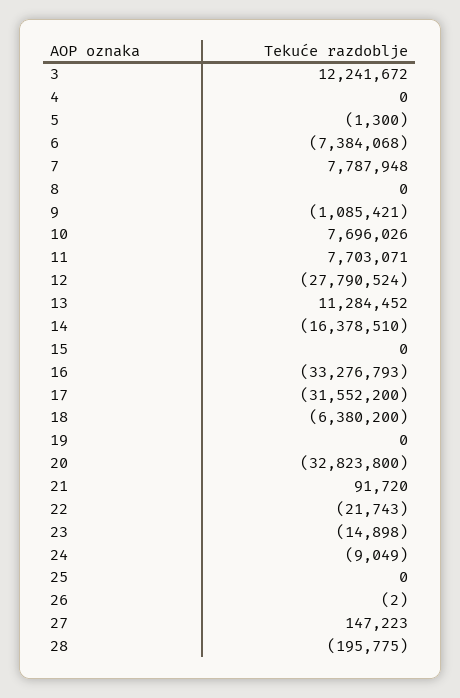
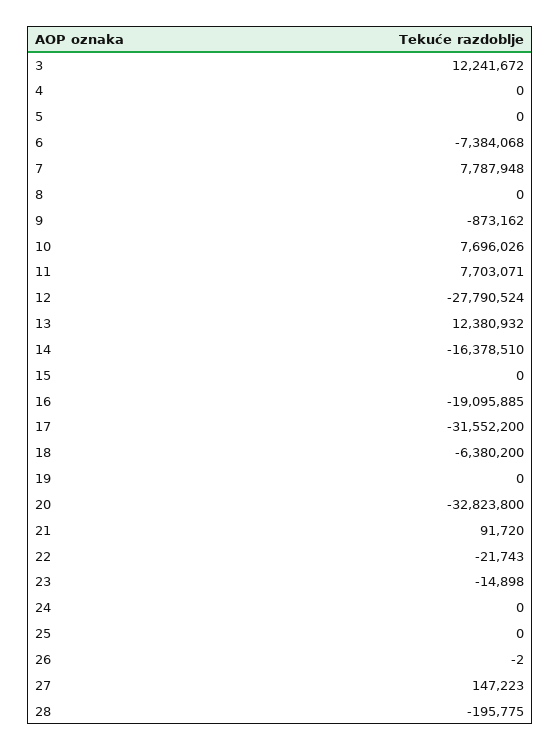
  {
    "3": 12241672,
    "4": 0,
-   "5": -1300,
+   "5": 0,
    "6": -7384068,
    "7": 7787948,
    "8": 0,
-   "9": -1085421,
+   "9": -873162,
    "10": 7696026,
    "11": 7703071,
    "12": -27790524,
-   "13": 11284452,
+   "13": 12380932,
    "14": -16378510,
    "15": 0,
-   "16": -33276793,
+   "16": -19095885,
    "17": -31552200,
    "18": -6380200,
    "19": 0,
    "20": -32823800,
    "21": 91720,
    "22": -21743,
    "23": -14898,
-   "24": -9049,
+   "24": 0,
    "25": 0,
    "26": -2,
    "27": 147223,
    "28": -195775
  }

